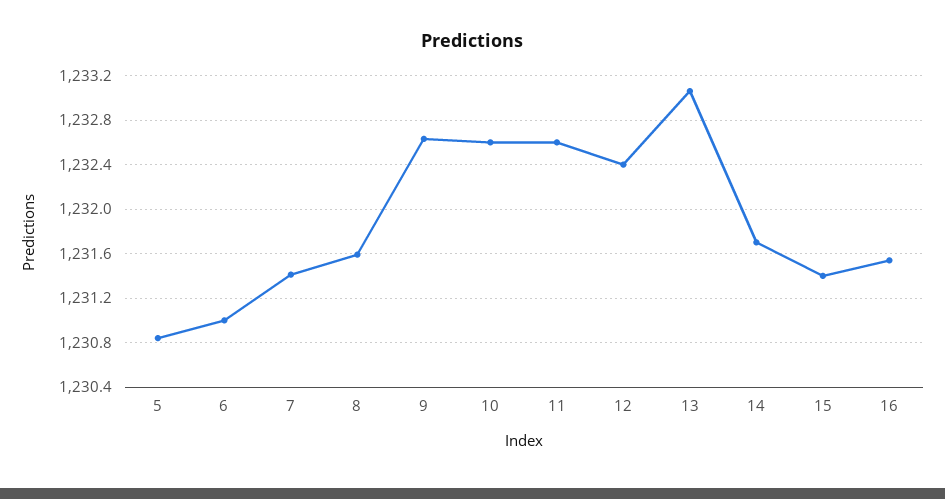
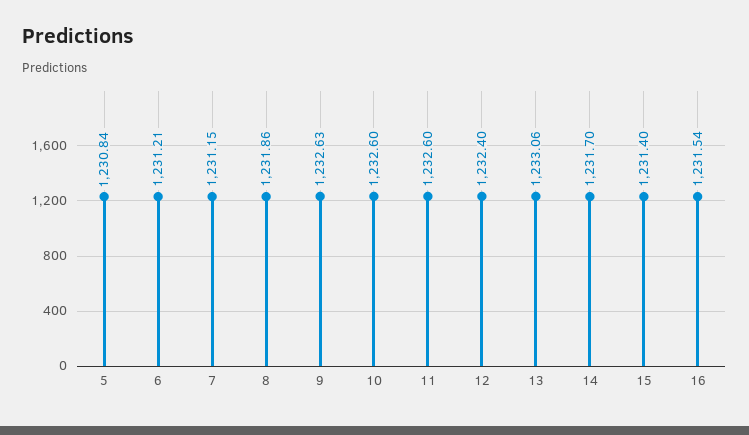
  {
    "5": 1230.84,
-   "6": 1231,
+   "6": 1231.21,
-   "7": 1231.4,
+   "7": 1231.15,
-   "8": 1231.6,
+   "8": 1231.86,
    "9": 1232.63,
    "10": 1232.6,
    "11": 1232.6,
    "12": 1232.4,
    "13": 1233.06,
    "14": 1231.7,
    "15": 1231.4,
    "16": 1231.54
  }

